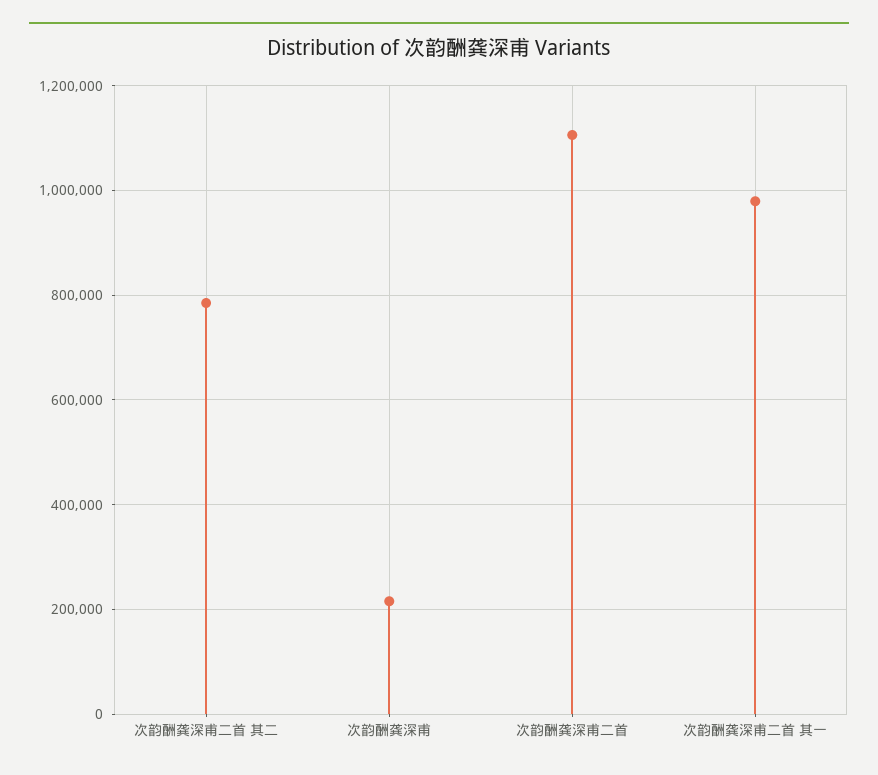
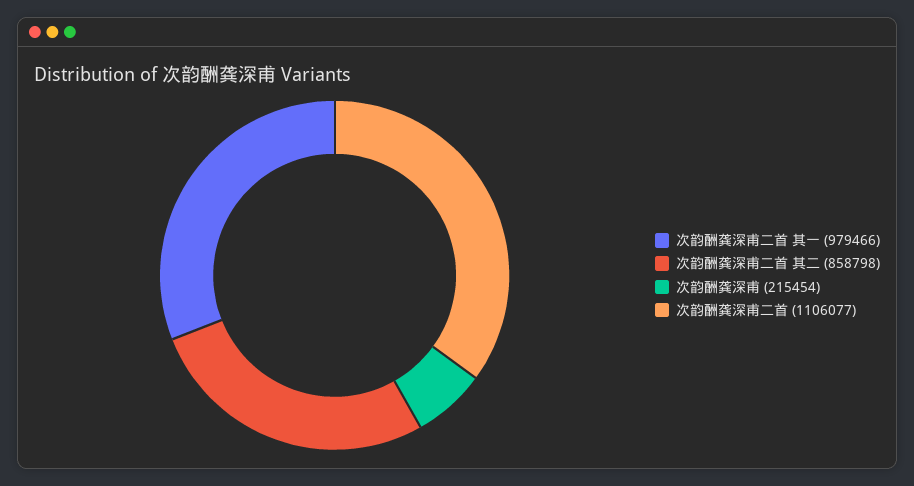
  {
-   "次韵酬龚深甫二首 其二": 780000,
+   "次韵酬龚深甫二首 其二": 858798,
    "次韵酬龚深甫": 215454,
    "次韵酬龚深甫二首": 1106077,
    "次韵酬龚深甫二首 其一": 979466
  }

